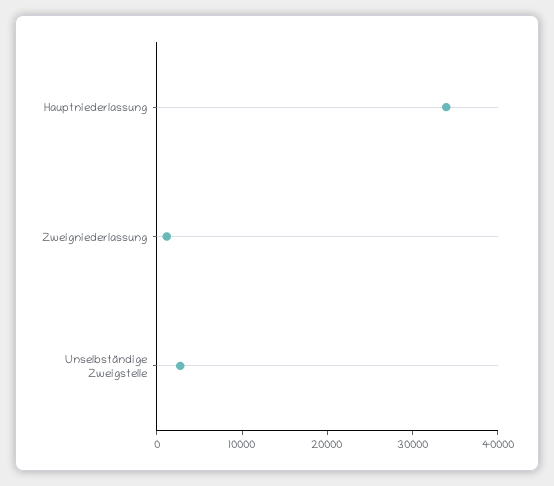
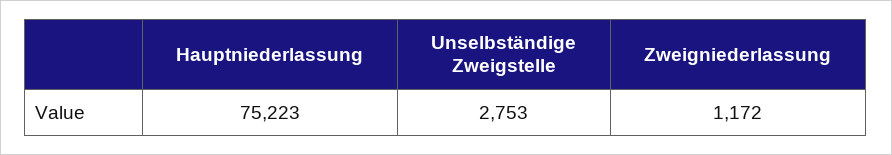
  {
-   "Hauptniederlassung": 34000,
+   "Hauptniederlassung": 75223,
    "Zweigniederlassung": 1172,
    "Unselbständige Zweigstelle": 2753
  }

